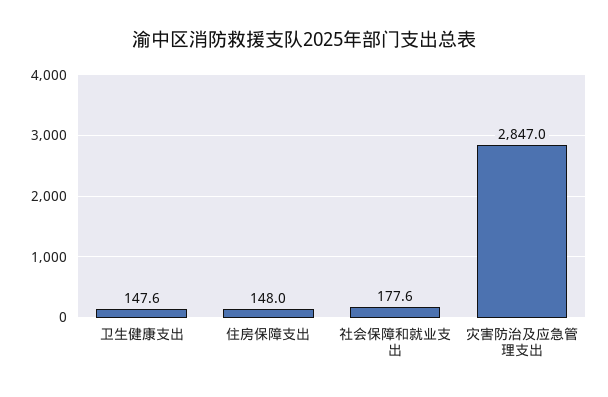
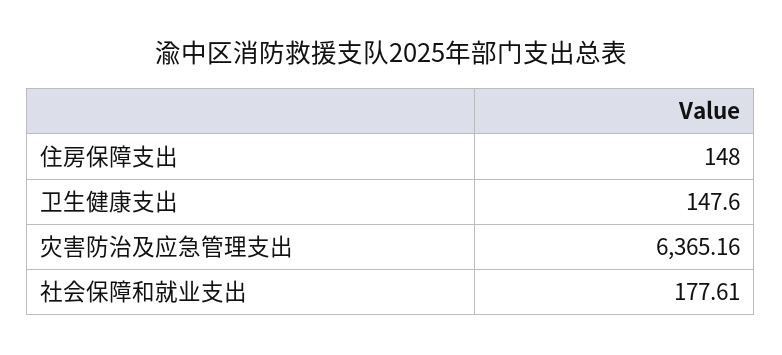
  {
    "卫生健康支出": 147.6,
    "住房保障支出": 148,
-   "社会保障和就业支出": 177.6,
+   "社会保障和就业支出": 177.61,
-   "灾害防治及应急管理支出": 2847
+   "灾害防治及应急管理支出": 6365.16
  }

